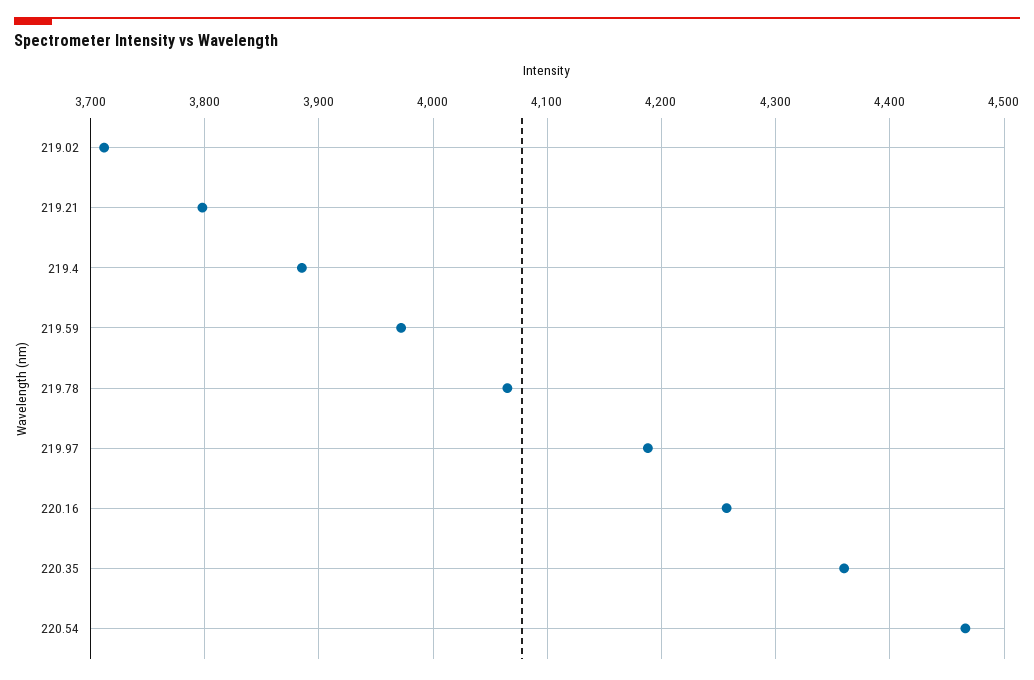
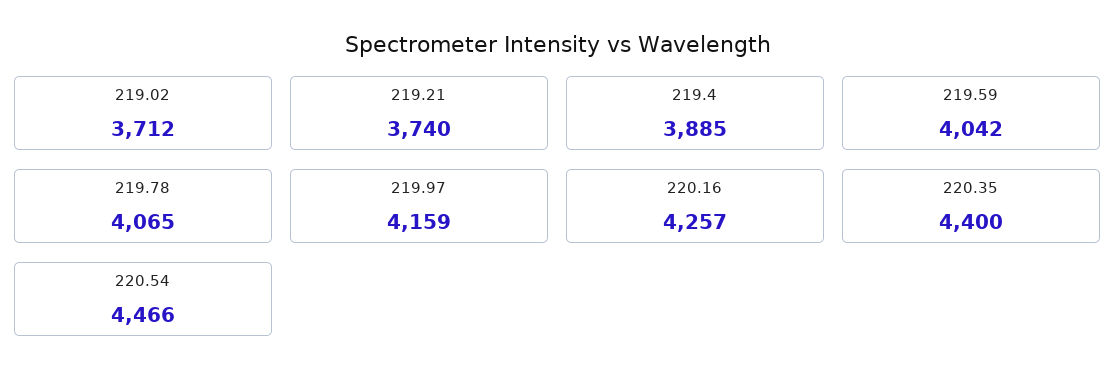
  {
    "219.02": 3712,
-   "219.21": 3800,
+   "219.21": 3740,
    "219.4": 3885,
-   "219.59": 3970,
+   "219.59": 4042,
    "219.78": 4065,
-   "219.97": 4190,
+   "219.97": 4159,
    "220.16": 4257,
-   "220.35": 4360,
+   "220.35": 4400,
    "220.54": 4466
  }

